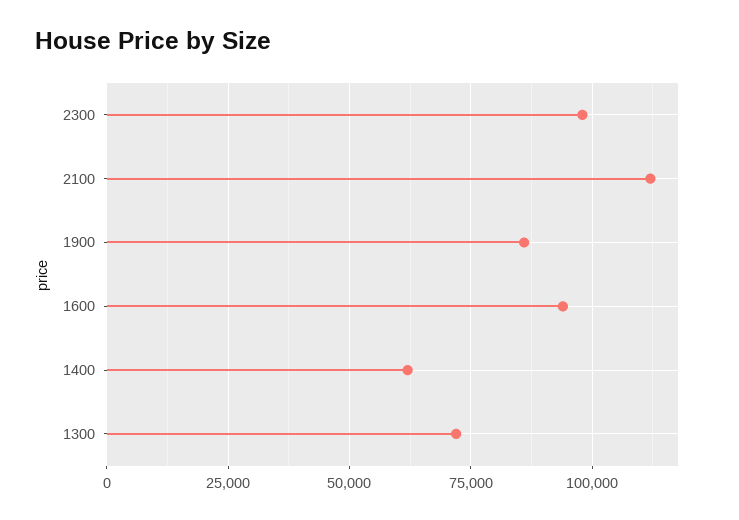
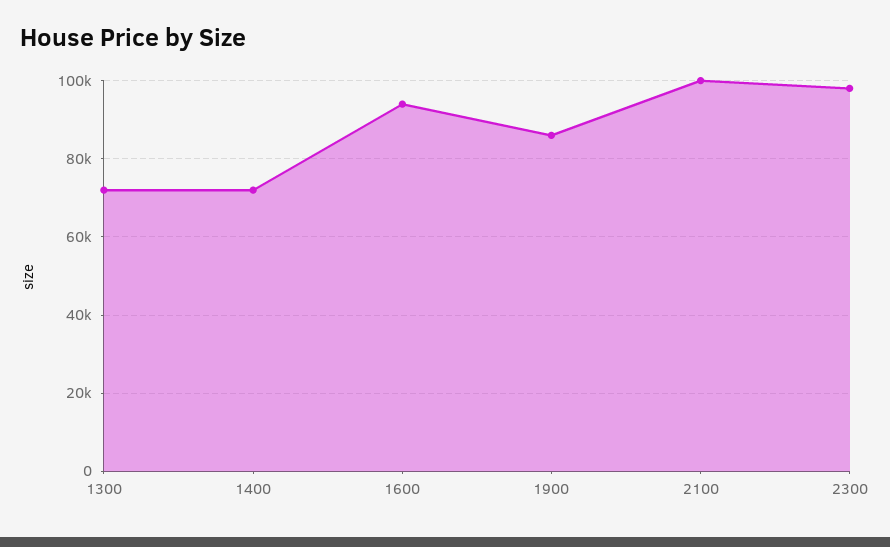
  {
    "2300": 98000,
-   "2100": 112500,
+   "2100": 100000,
    "1900": 86000,
    "1600": 94000,
-   "1400": 62500,
+   "1400": 72000,
    "1300": 72000
  }

